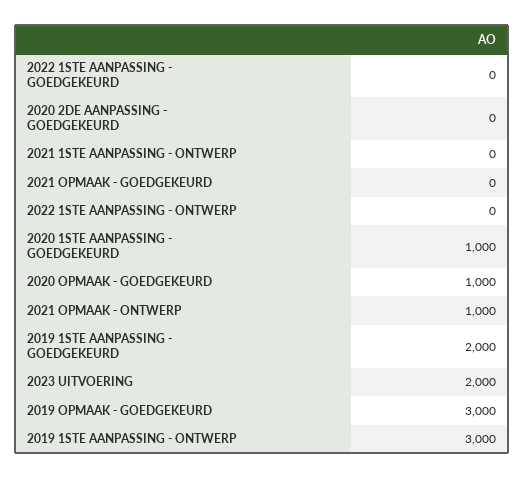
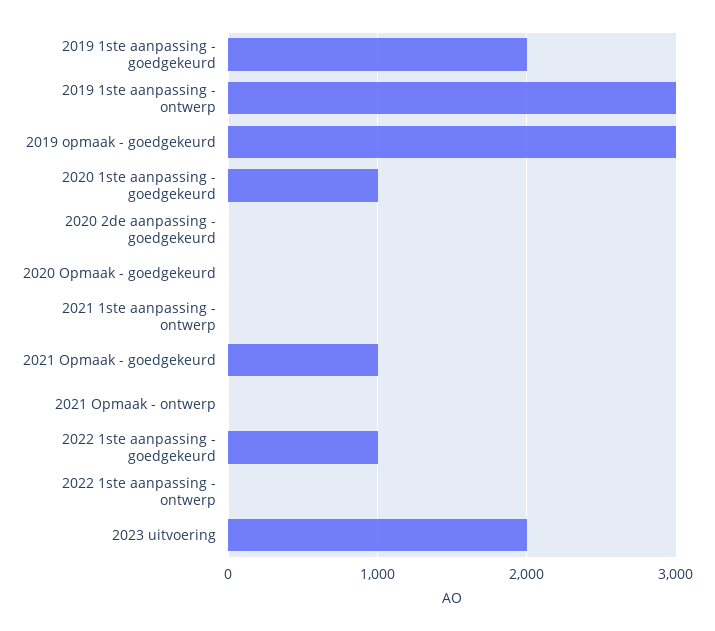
  {
-   "2022 1STE AANPASSING - GOEDGEKEURD": 0,
+   "2022 1STE AANPASSING - GOEDGEKEURD": 1000,
    "2020 2DE AANPASSING - GOEDGEKEURD": 0,
    "2021 1STE AANPASSING - ONTWERP": 0,
-   "2021 OPMAAK - GOEDGEKEURD": 0,
+   "2021 OPMAAK - GOEDGEKEURD": 1000,
    "2022 1STE AANPASSING - ONTWERP": 0,
    "2020 1STE AANPASSING - GOEDGEKEURD": 1000,
-   "2020 OPMAAK - GOEDGEKEURD": 1000,
+   "2020 OPMAAK - GOEDGEKEURD": 0,
-   "2021 OPMAAK - ONTWERP": 1000,
+   "2021 OPMAAK - ONTWERP": 0,
    "2019 1STE AANPASSING - GOEDGEKEURD": 2000,
    "2023 UITVOERING": 2000,
    "2019 OPMAAK - GOEDGEKEURD": 3000,
    "2019 1STE AANPASSING - ONTWERP": 3000
  }

